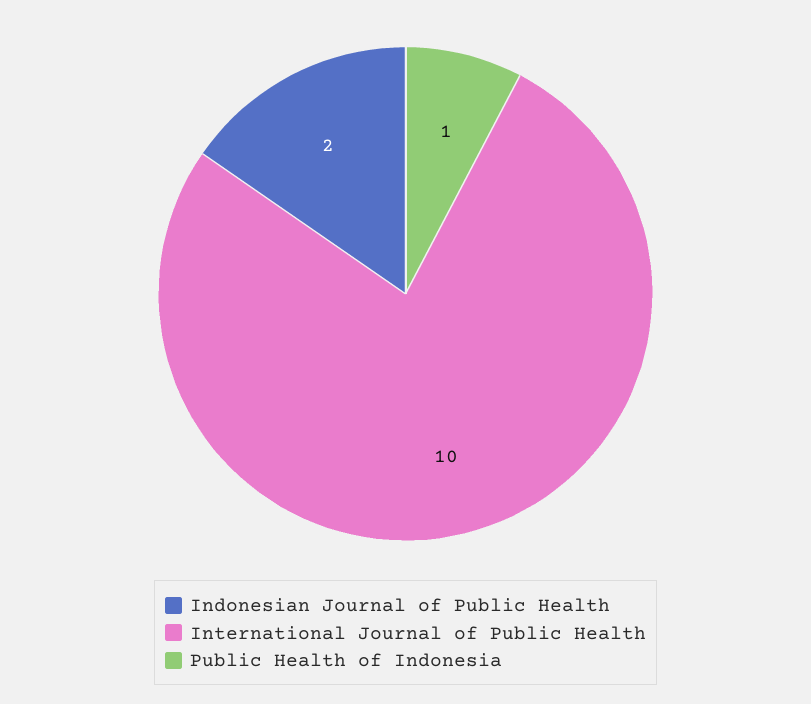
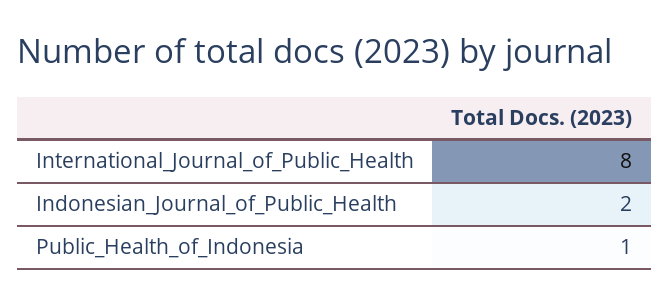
  {
    "Indonesian Journal of Public Health": 2,
-   "International Journal of Public Health": 10,
+   "International Journal of Public Health": 8,
    "Public Health of Indonesia": 1
  }

